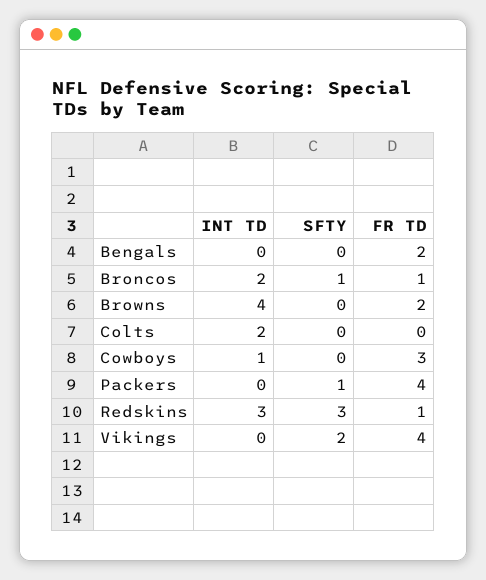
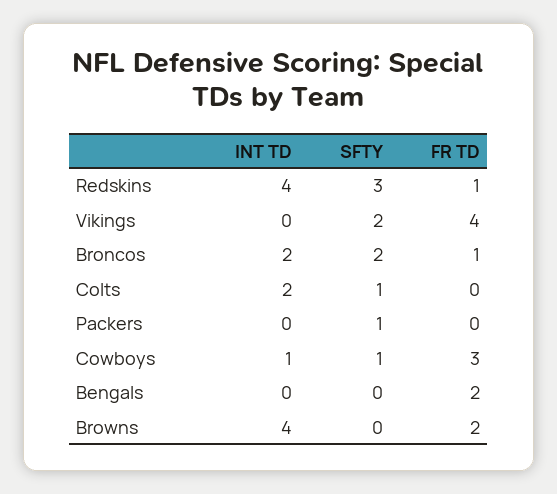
  {
    "INT TD": {
      "Bengals": 0,
      "Broncos": 2,
      "Browns": 4,
      "Colts": 2,
      "Cowboys": 1,
      "Packers": 0,
-     "Redskins": 3,
+     "Redskins": 4,
      "Vikings": 0
    },
    "SFTY": {
      "Bengals": 0,
-     "Broncos": 1,
+     "Broncos": 2,
      "Browns": 0,
-     "Colts": 0,
+     "Colts": 1,
-     "Cowboys": 0,
+     "Cowboys": 1,
      "Packers": 1,
      "Redskins": 3,
      "Vikings": 2
    },
    "FR TD": {
      "Bengals": 2,
      "Broncos": 1,
      "Browns": 2,
      "Colts": 0,
      "Cowboys": 3,
-     "Packers": 4,
+     "Packers": 0,
      "Redskins": 1,
      "Vikings": 4
    }
  }

